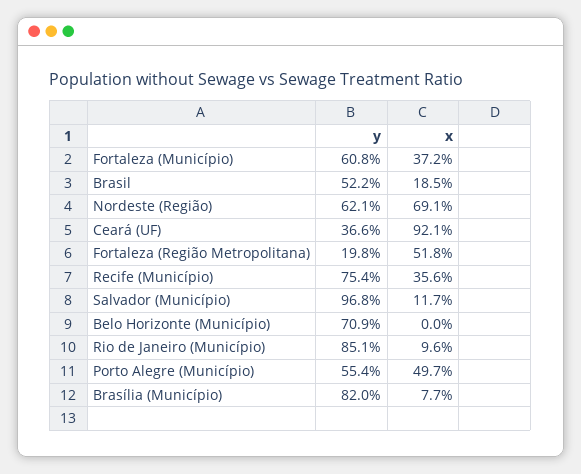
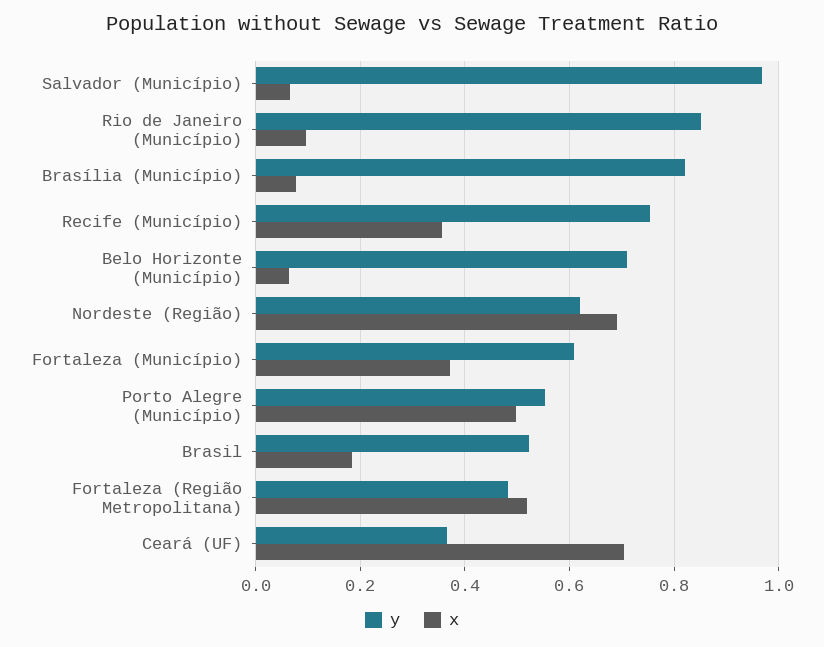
  {
    "y": {
      "Fortaleza (Município)": 0.608,
      "Brasil": 0.522,
      "Nordeste (Região)": 0.621,
      "Ceará (UF)": 0.366,
-     "Fortaleza (Região Metropolitana)": 0.198,
+     "Fortaleza (Região Metropolitana)": 0.48,
      "Recife (Município)": 0.754,
      "Salvador (Município)": 0.968,
      "Belo Horizonte (Município)": 0.709,
      "Rio de Janeiro (Município)": 0.851,
      "Porto Alegre (Município)": 0.554,
      "Brasília (Município)": 0.82
    },
    "x": {
      "Fortaleza (Município)": 0.372,
      "Brasil": 0.185,
      "Nordeste (Região)": 0.691,
-     "Ceará (UF)": 0.921,
+     "Ceará (UF)": 0.7,
      "Fortaleza (Região Metropolitana)": 0.518,
      "Recife (Município)": 0.356,
-     "Salvador (Município)": 0.117,
+     "Salvador (Município)": 0.06,
-     "Belo Horizonte (Município)": 0,
+     "Belo Horizonte (Município)": 0.06,
      "Rio de Janeiro (Município)": 0.096,
      "Porto Alegre (Município)": 0.497,
      "Brasília (Município)": 0.077
    }
  }

